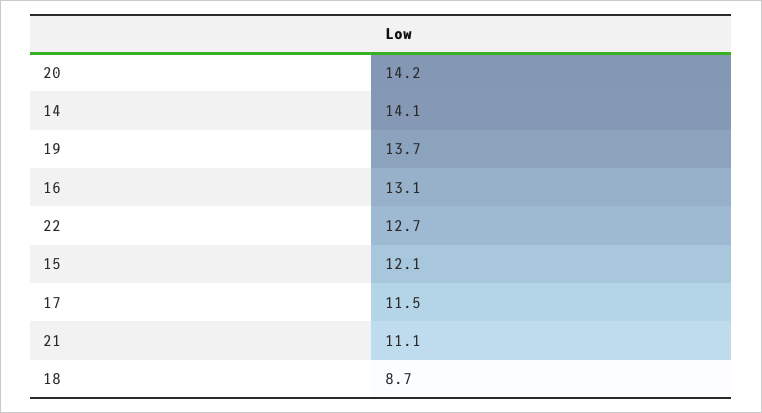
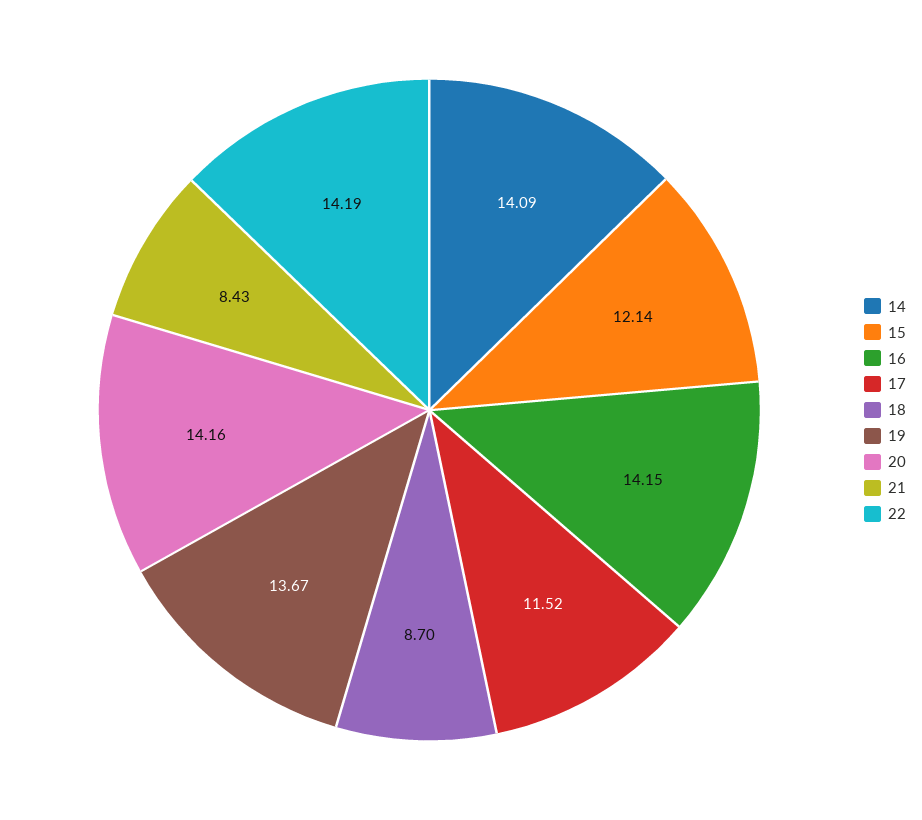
  {
    "20": 14.16,
    "14": 14.09,
    "19": 13.67,
-   "16": 13.1,
+   "16": 14.15,
-   "22": 12.7,
+   "22": 14.19,
    "15": 12.14,
    "17": 11.52,
-   "21": 11.1,
+   "21": 8.43,
    "18": 8.7
  }

